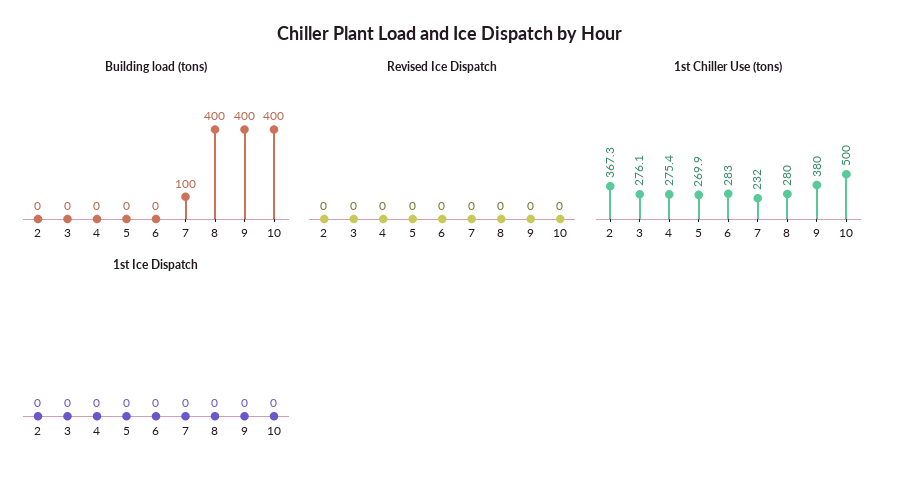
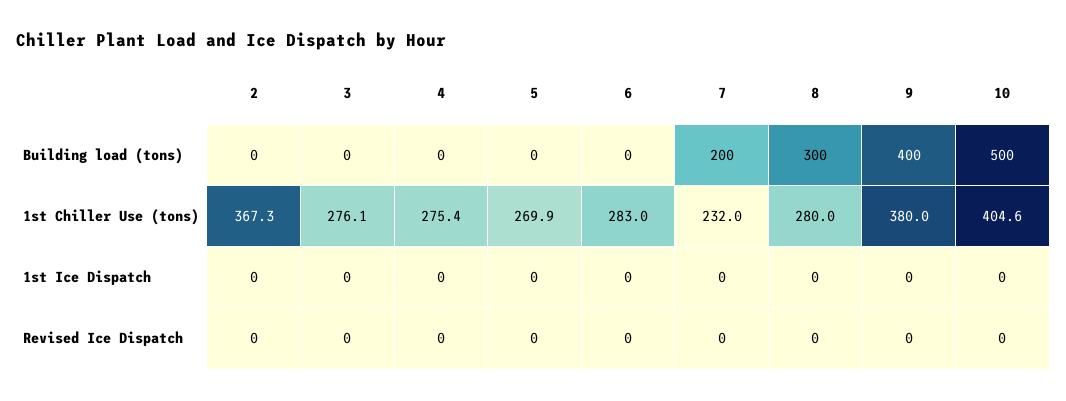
  {
    "Building load (tons)": {
      "2": 0,
      "3": 0,
      "4": 0,
      "5": 0,
      "6": 0,
-     "7": 100,
+     "7": 200,
-     "8": 400,
+     "8": 300,
      "9": 400,
-     "10": 400
+     "10": 500
    },
    "Revised Ice Dispatch": {
      "2": 0,
      "3": 0,
      "4": 0,
      "5": 0,
      "6": 0,
      "7": 0,
      "8": 0,
      "9": 0,
      "10": 0
    },
    "1st Chiller Use (tons)": {
      "2": 367.3,
      "3": 276.1,
      "4": 275.4,
      "5": 269.9,
      "6": 283,
      "7": 232,
      "8": 280,
      "9": 380,
-     "10": 500
+     "10": 404.6
    },
    "1st Ice Dispatch": {
      "2": 0,
      "3": 0,
      "4": 0,
      "5": 0,
      "6": 0,
      "7": 0,
      "8": 0,
      "9": 0,
      "10": 0
    }
  }

